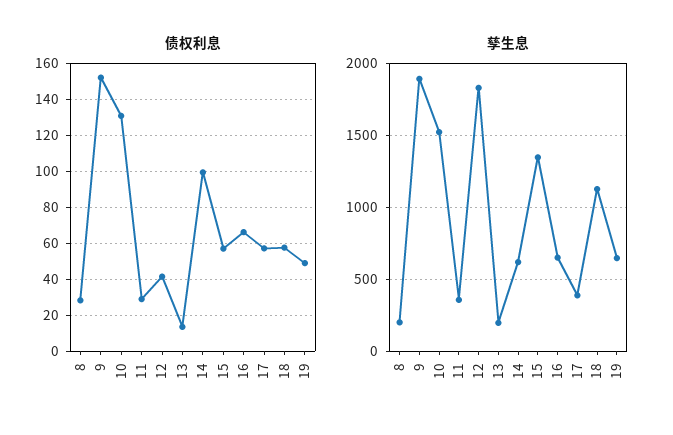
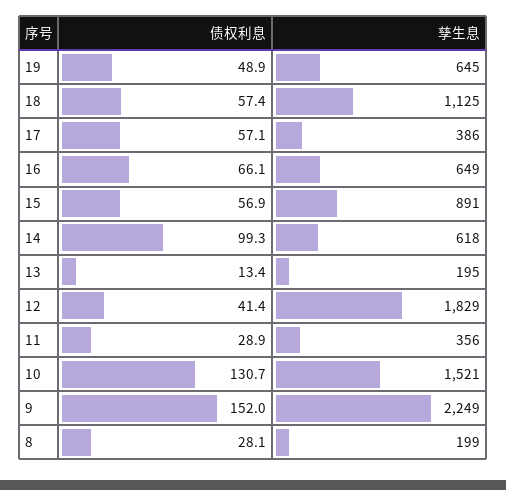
  {
    "债权利息": {
      "8": 28.1,
      "9": 152,
      "10": 130.7,
      "11": 28.9,
      "12": 41.4,
      "13": 13.4,
      "14": 99.3,
      "15": 56.9,
      "16": 66.1,
      "17": 57.1,
      "18": 57.4,
      "19": 48.9
    },
    "孳生息": {
      "8": 199,
-     "9": 1900,
+     "9": 2249,
      "10": 1521,
      "11": 356,
      "12": 1829,
      "13": 195,
      "14": 618,
-     "15": 1350,
+     "15": 891,
      "16": 649,
      "17": 386,
      "18": 1125,
      "19": 645
    }
  }

